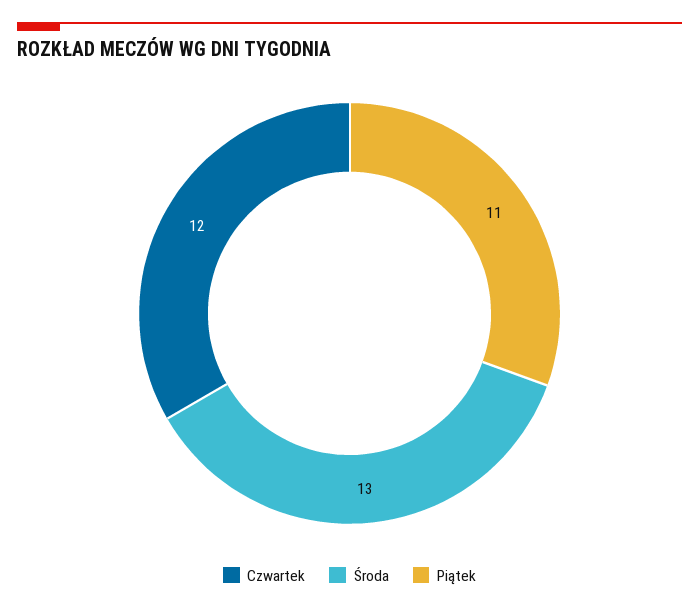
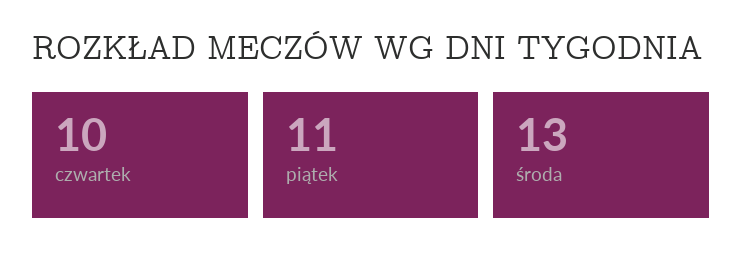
  {
-   "Czwartek": 12,
+   "Czwartek": 10,
    "Środa": 13,
    "Piątek": 11
  }

